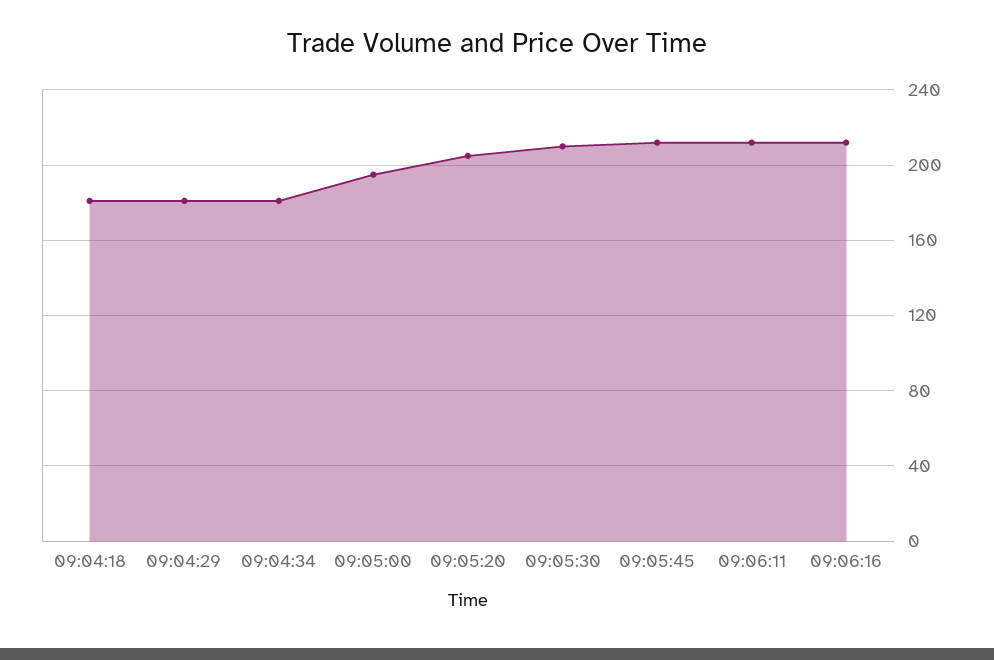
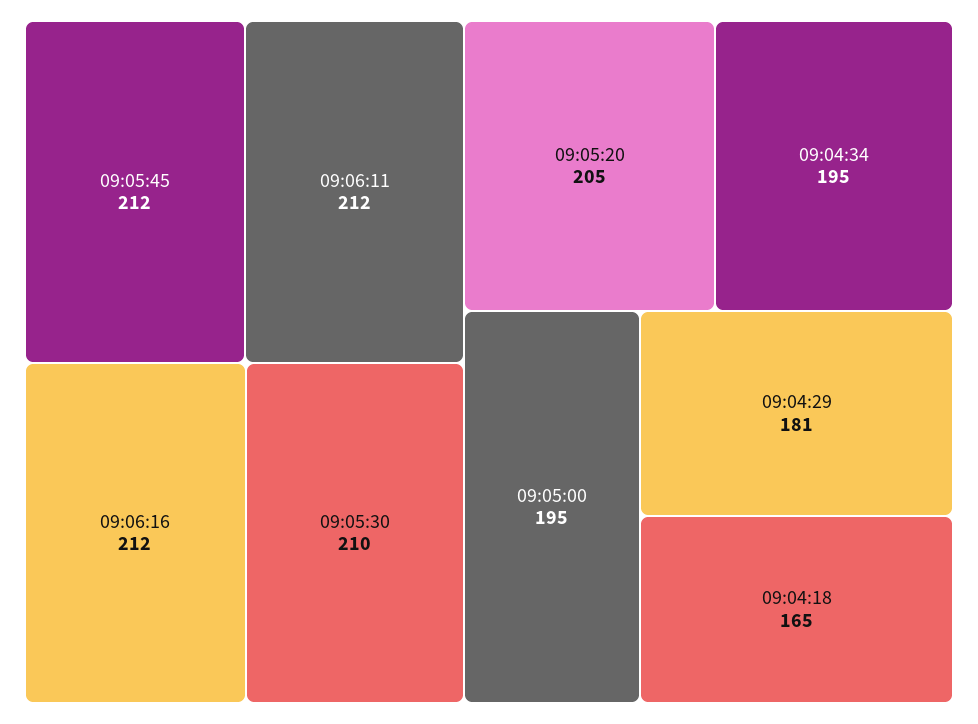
  {
-   "09:04:18": 180,
+   "09:04:18": 165,
    "09:04:29": 181,
-   "09:04:34": 180,
+   "09:04:34": 195,
    "09:05:00": 195,
    "09:05:20": 205,
    "09:05:30": 210,
    "09:05:45": 212,
    "09:06:11": 212,
    "09:06:16": 212
  }

